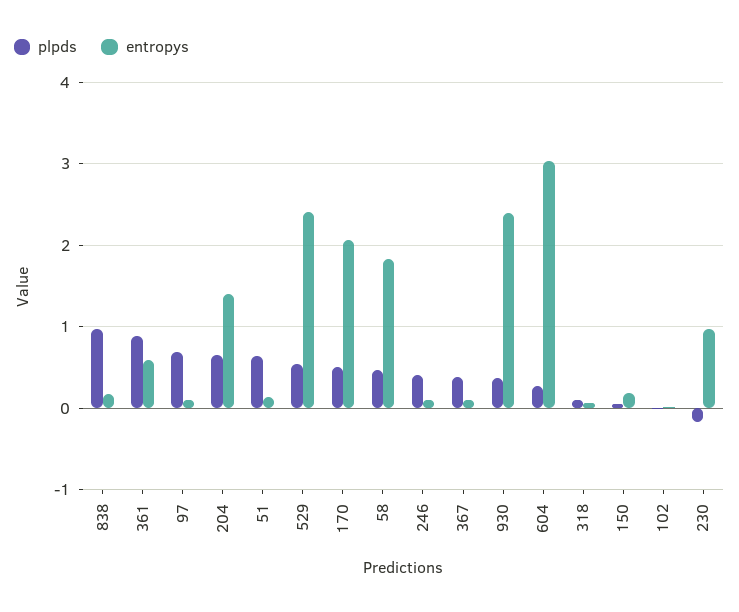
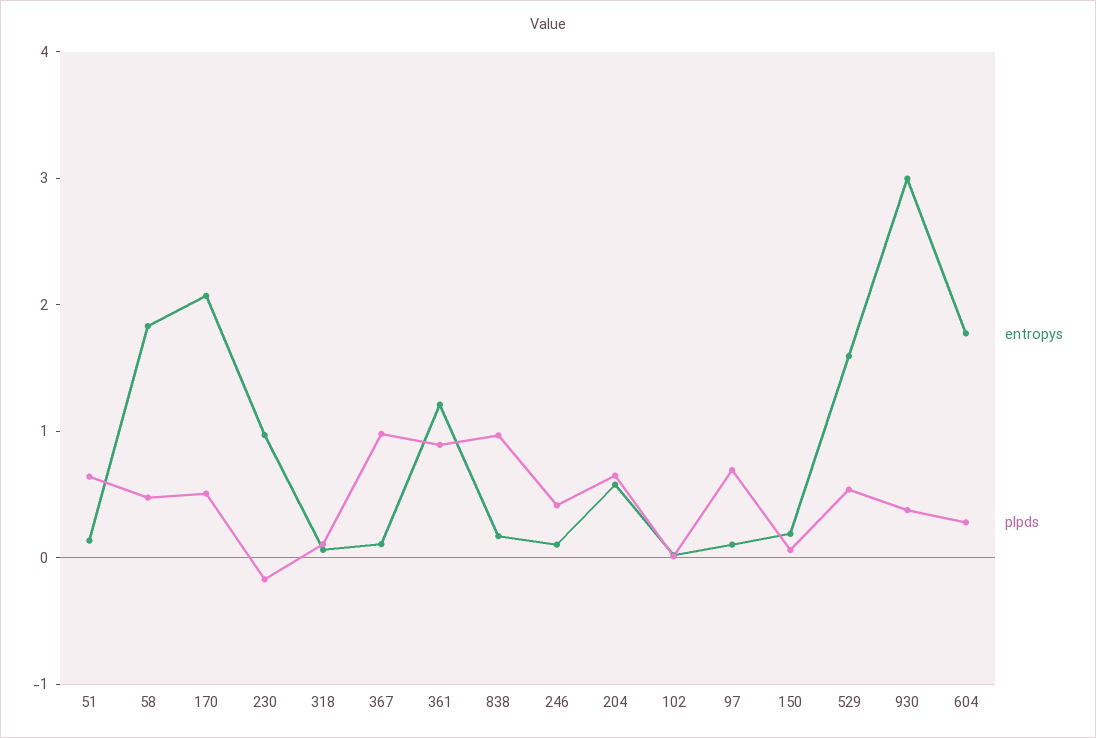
  {
    "plpds": {
      "838": 1,
      "361": 0.9,
      "97": 0.7,
      "204": 0.6,
      "51": 0.6,
      "529": 0.5,
      "170": 0.5,
      "58": 0.5,
      "246": 0.4,
-     "367": 0.4,
+     "367": 1,
      "930": 0.4,
      "604": 0.3,
      "318": 0.1,
      "150": 0.1,
      "102": 0,
      "230": -0.2
    },
    "entropys": {
      "838": 0.2,
-     "361": 0.6,
+     "361": 1.2,
      "97": 0.1,
-     "204": 1.4,
+     "204": 0.6,
      "51": 0.1,
-     "529": 2.4,
+     "529": 1.6,
      "170": 2.1,
      "58": 1.8,
      "246": 0.1,
      "367": 0.1,
-     "930": 2.4,
+     "930": 3,
-     "604": 3,
+     "604": 1.8,
      "318": 0.1,
      "150": 0.2,
      "102": 0,
      "230": 1
    }
  }

